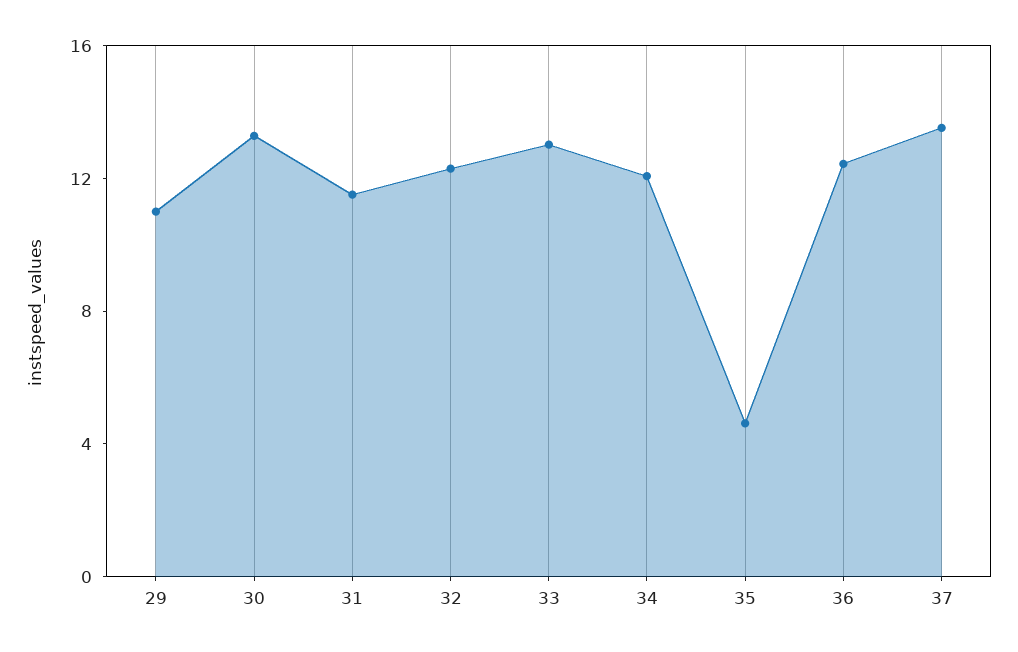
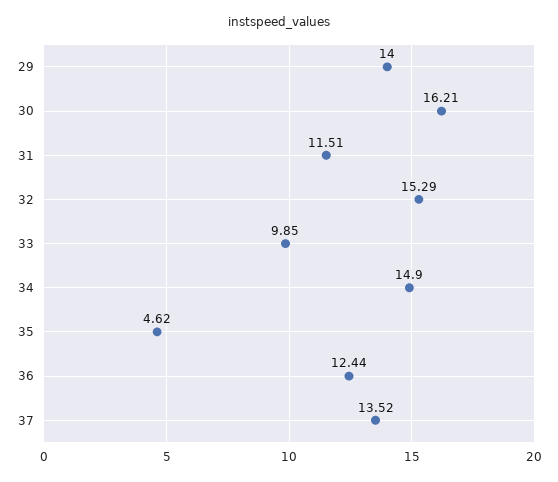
  {
-   "29": 11,
+   "29": 14,
-   "30": 13,
+   "30": 16.21,
    "31": 11.51,
-   "32": 12,
+   "32": 15.29,
-   "33": 13,
+   "33": 9.85,
-   "34": 12,
+   "34": 14.9,
    "35": 4.62,
    "36": 12.44,
    "37": 13.52
  }

